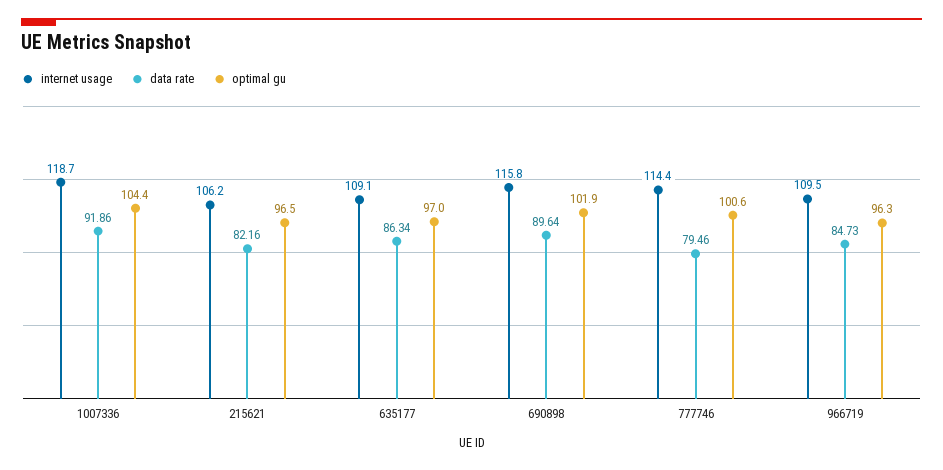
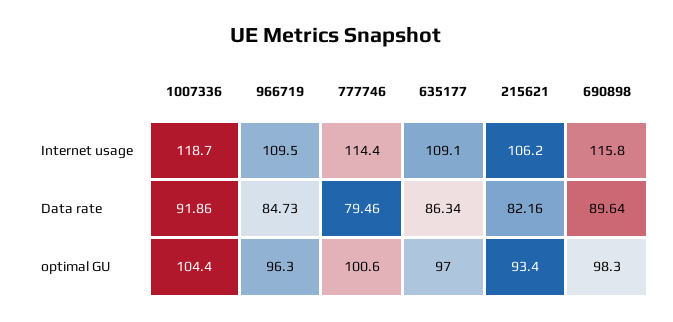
  {
    "internet usage": {
      "1007336": 118.7,
      "215621": 106.2,
      "635177": 109.1,
      "690898": 115.8,
      "777746": 114.4,
      "966719": 109.5
    },
    "data rate": {
      "1007336": 91.86,
      "215621": 82.16,
      "635177": 86.34,
      "690898": 89.64,
      "777746": 79.46,
      "966719": 84.73
    },
    "optimal gu": {
      "1007336": 104.4,
-     "215621": 96.5,
+     "215621": 93.4,
      "635177": 97,
-     "690898": 101.9,
+     "690898": 98.3,
      "777746": 100.6,
      "966719": 96.3
    }
  }

